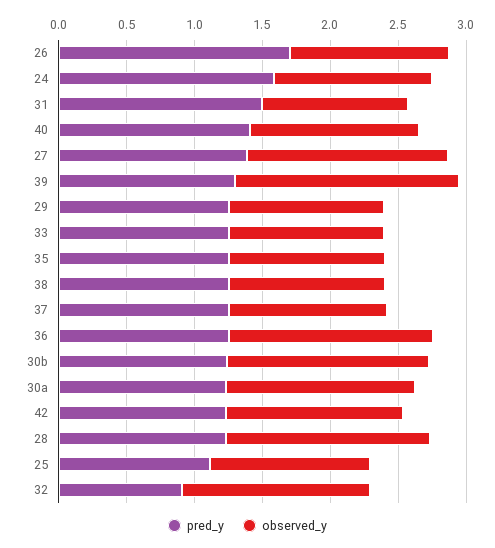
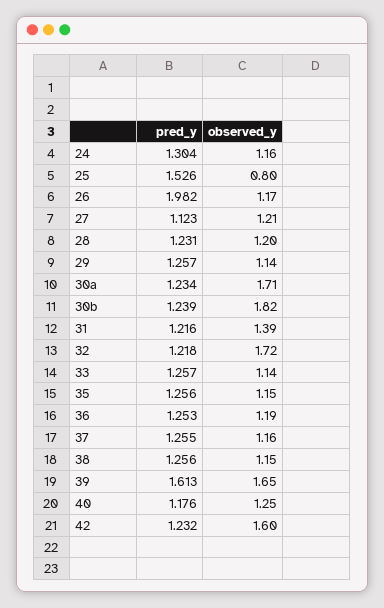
  {
    "pred_y": {
-     "26": 1.7,
+     "26": 1.982,
-     "24": 1.6,
+     "24": 1.304,
-     "31": 1.5,
+     "31": 1.216,
-     "40": 1.4,
+     "40": 1.176,
-     "27": 1.4,
+     "27": 1.123,
-     "39": 1.3,
+     "39": 1.613,
      "29": 1.257,
      "33": 1.257,
      "35": 1.256,
      "38": 1.256,
      "37": 1.255,
      "36": 1.253,
      "30b": 1.239,
      "30a": 1.234,
      "42": 1.232,
      "28": 1.231,
-     "25": 1.1,
+     "25": 1.526,
-     "32": 0.9
+     "32": 1.218
    },
    "observed_y": {
      "26": 1.17,
      "24": 1.16,
-     "31": 1.1,
+     "31": 1.39,
      "40": 1.25,
-     "27": 1.5,
+     "27": 1.21,
      "39": 1.65,
      "29": 1.14,
      "33": 1.14,
      "35": 1.15,
      "38": 1.15,
      "37": 1.16,
-     "36": 1.5,
+     "36": 1.19,
-     "30b": 1.5,
+     "30b": 1.82,
-     "30a": 1.4,
+     "30a": 1.71,
-     "42": 1.3,
+     "42": 1.6,
-     "28": 1.5,
+     "28": 1.2,
-     "25": 1.2,
+     "25": 0.8,
-     "32": 1.4
+     "32": 1.72
    }
  }

